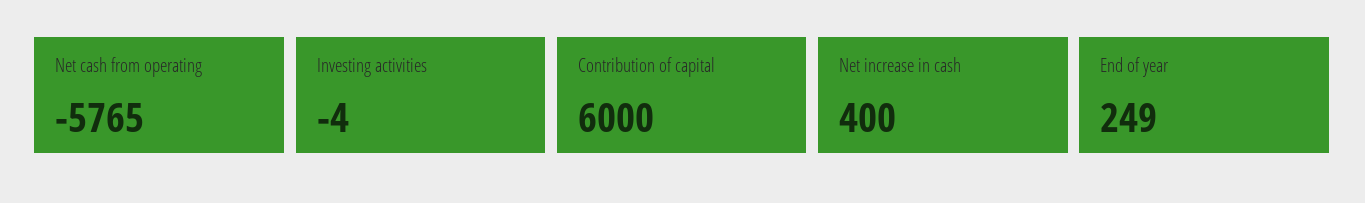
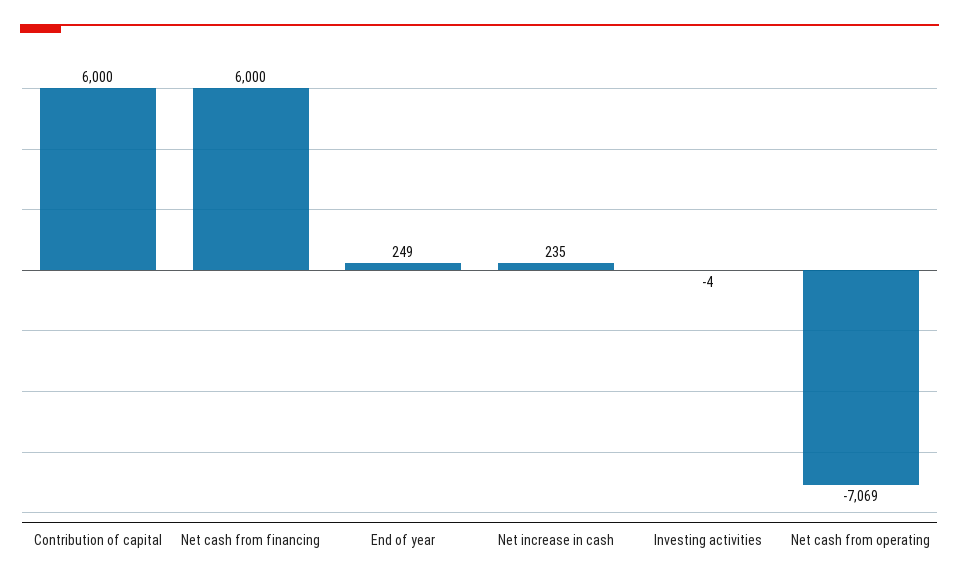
  {
-   "Net cash from operating": -5765,
+   "Net cash from operating": -7069,
    "Investing activities": -4,
    "Contribution of capital": 6000,
-   "Net increase in cash": 400,
+   "Net increase in cash": 235,
-   "End of year": 249
+   "End of year": 249,
+   "Net cash from financing": 6000
  }

